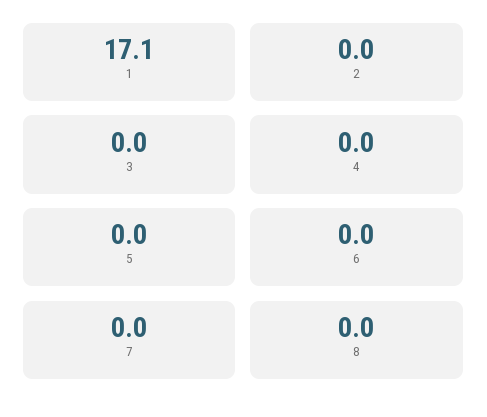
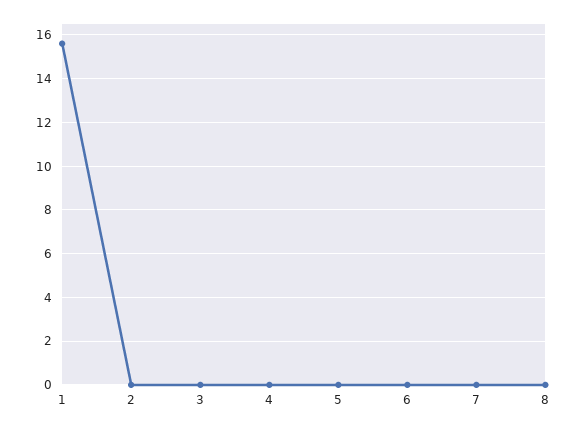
  {
-   "1": 17.1,
+   "1": 15.5,
    "2": 0,
    "3": 0,
    "4": 0,
    "5": 0,
    "6": 0,
    "7": 0,
    "8": 0
  }

